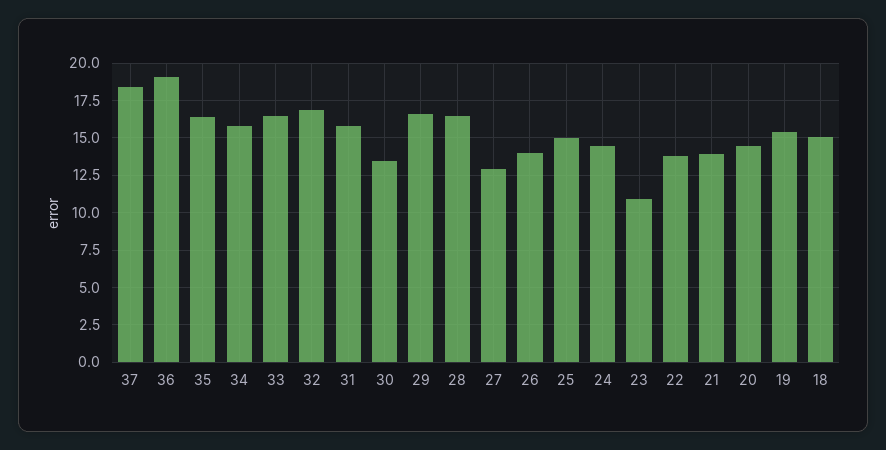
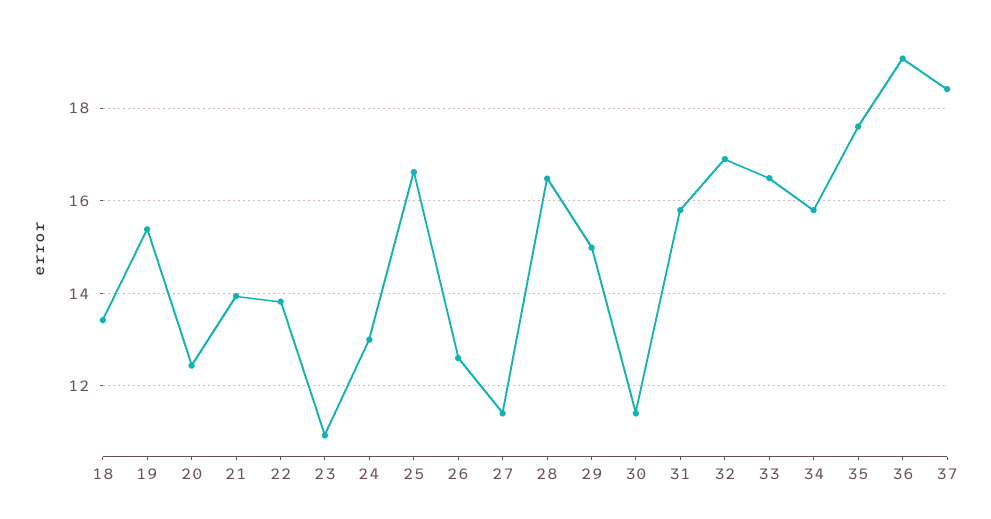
  {
    "37": 18.4,
    "36": 19,
-   "35": 16.5,
+   "35": 17.6,
    "34": 15.8,
    "33": 16.4,
    "32": 17,
    "31": 15.8,
-   "30": 13.5,
+   "30": 11.4,
-   "29": 16.5,
+   "29": 15,
    "28": 16.4,
-   "27": 13,
+   "27": 11.4,
-   "26": 14,
+   "26": 12.6,
-   "25": 15,
+   "25": 16.6,
-   "24": 14.5,
+   "24": 13,
    "23": 11,
    "22": 13.8,
    "21": 14,
-   "20": 14.5,
+   "20": 12.4,
    "19": 15.4,
-   "18": 15
+   "18": 13.4
  }

